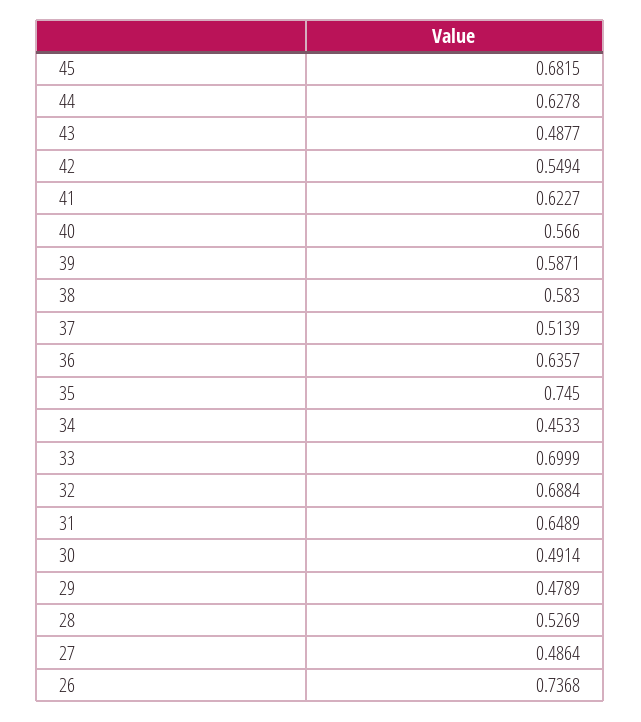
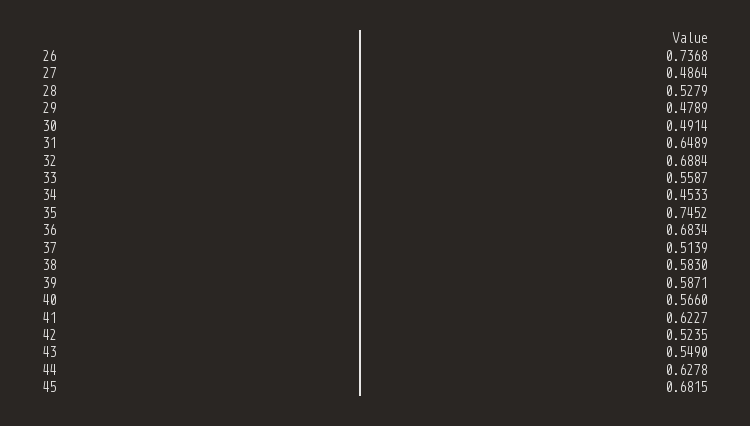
  {
    "45": 0.6815,
    "44": 0.6278,
-   "43": 0.4877,
+   "43": 0.549,
-   "42": 0.5494,
+   "42": 0.5235,
    "41": 0.6227,
    "40": 0.566,
    "39": 0.5871,
    "38": 0.583,
    "37": 0.5139,
-   "36": 0.6357,
+   "36": 0.6834,
-   "35": 0.745,
+   "35": 0.7452,
    "34": 0.4533,
-   "33": 0.6999,
+   "33": 0.5587,
    "32": 0.6884,
    "31": 0.6489,
    "30": 0.4914,
    "29": 0.4789,
-   "28": 0.5269,
+   "28": 0.5279,
    "27": 0.4864,
    "26": 0.7368
  }

